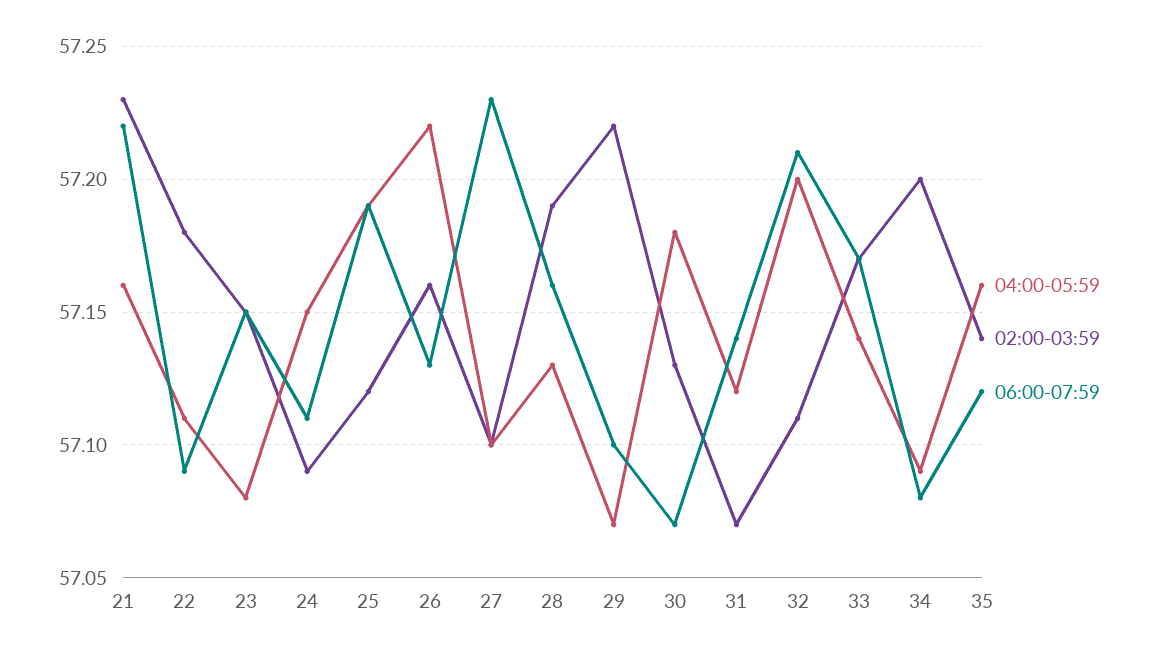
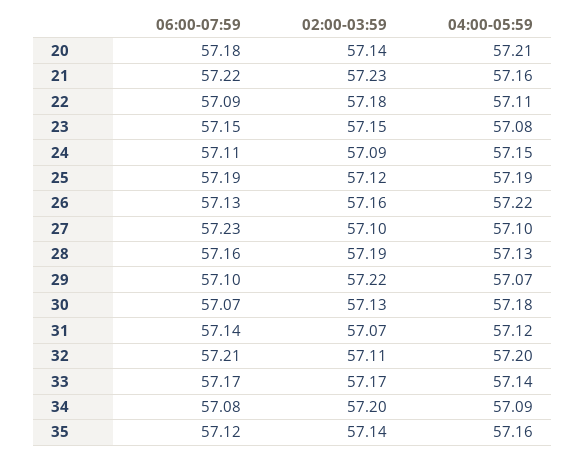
  {
    "04:00-05:59": {
      "21": 57.16,
      "22": 57.11,
      "23": 57.08,
      "24": 57.15,
      "25": 57.19,
      "26": 57.22,
      "27": 57.1,
      "28": 57.13,
      "29": 57.07,
      "30": 57.18,
      "31": 57.12,
      "32": 57.2,
      "33": 57.14,
      "34": 57.09,
-     "35": 57.16
+     "35": 57.16,
+     "20": 57.21
    },
    "02:00-03:59": {
      "21": 57.23,
      "22": 57.18,
      "23": 57.15,
      "24": 57.09,
      "25": 57.12,
      "26": 57.16,
      "27": 57.1,
      "28": 57.19,
      "29": 57.22,
      "30": 57.13,
      "31": 57.07,
      "32": 57.11,
      "33": 57.17,
      "34": 57.2,
-     "35": 57.14
+     "35": 57.14,
+     "20": 57.14
    },
    "06:00-07:59": {
      "21": 57.22,
      "22": 57.09,
      "23": 57.15,
      "24": 57.11,
      "25": 57.19,
      "26": 57.13,
      "27": 57.23,
      "28": 57.16,
      "29": 57.1,
      "30": 57.07,
      "31": 57.14,
      "32": 57.21,
      "33": 57.17,
      "34": 57.08,
-     "35": 57.12
+     "35": 57.12,
+     "20": 57.18
    }
  }

